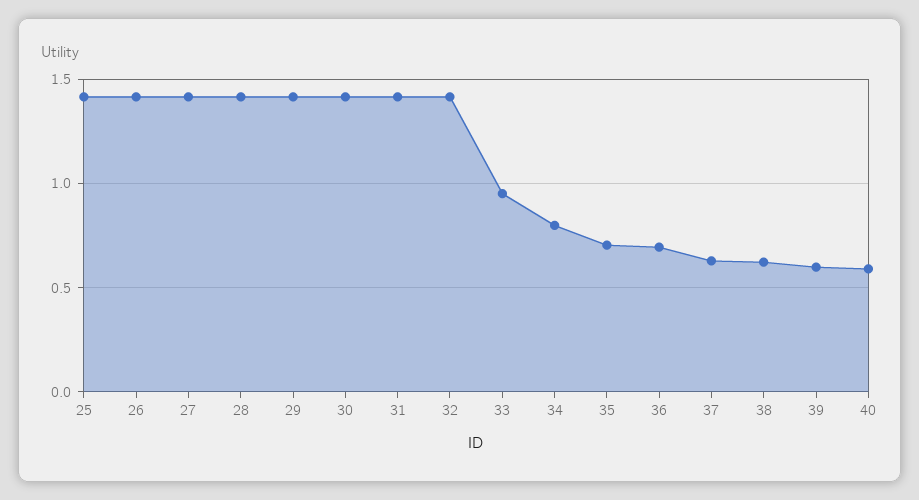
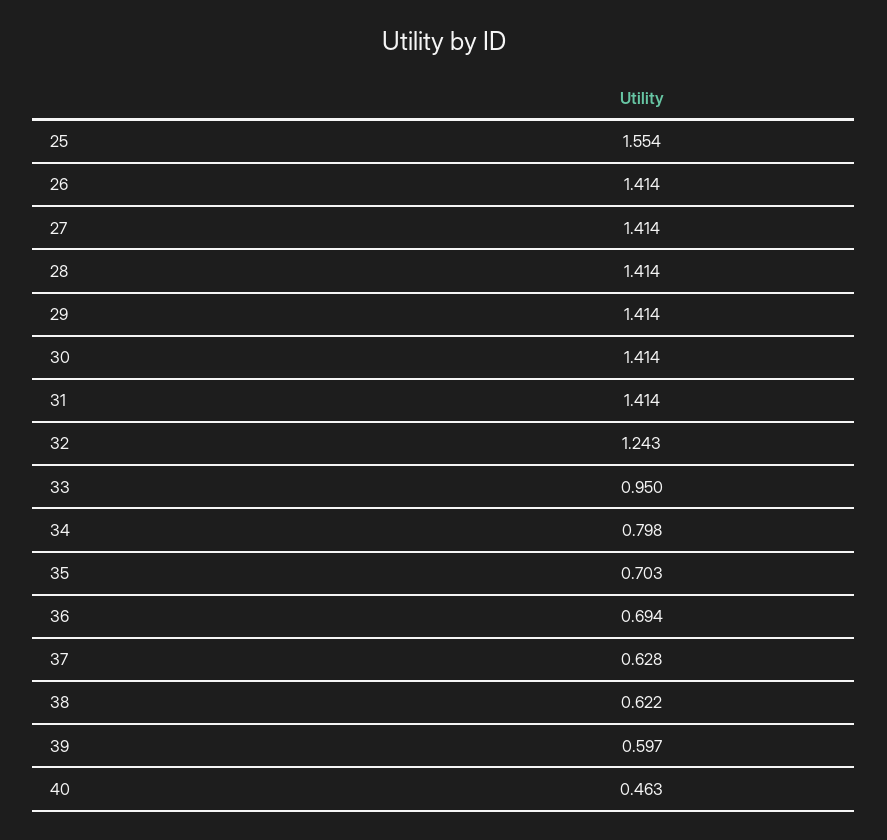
  {
-   "25": 1.4,
+   "25": 1.554,
    "26": 1.414,
    "27": 1.414,
    "28": 1.414,
    "29": 1.414,
    "30": 1.414,
    "31": 1.414,
-   "32": 1.4,
+   "32": 1.243,
    "33": 0.95,
    "34": 0.798,
    "35": 0.703,
    "36": 0.694,
    "37": 0.628,
    "38": 0.622,
    "39": 0.597,
-   "40": 0.6
+   "40": 0.463
  }

